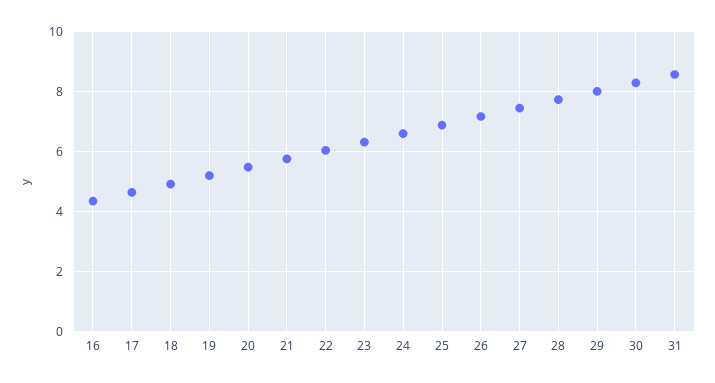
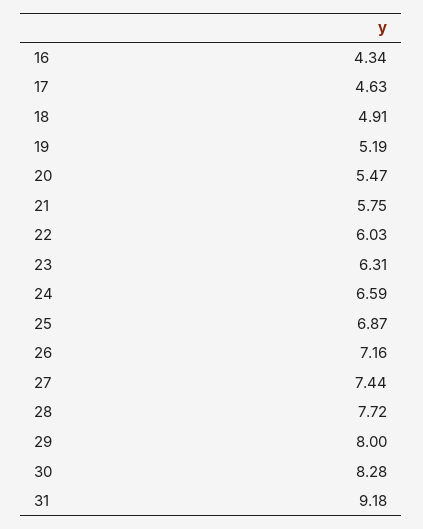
  {
    "16": 4.34,
    "17": 4.63,
    "18": 4.91,
    "19": 5.19,
    "20": 5.47,
    "21": 5.75,
    "22": 6.03,
    "23": 6.31,
    "24": 6.59,
    "25": 6.87,
    "26": 7.16,
    "27": 7.44,
    "28": 7.72,
    "29": 8,
    "30": 8.28,
-   "31": 8.6
+   "31": 9.18
  }

